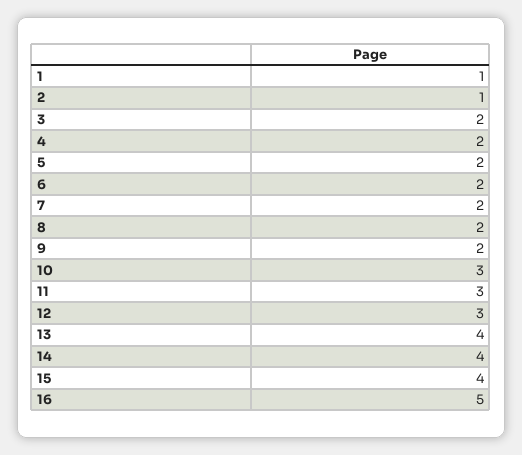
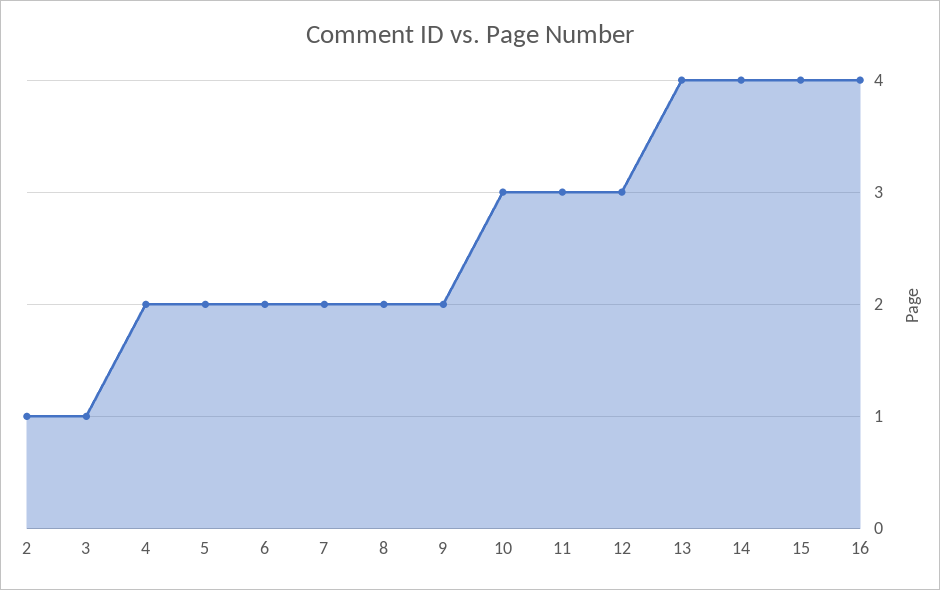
  {
-   "1": 1,
    "2": 1,
-   "3": 2,
+   "3": 1,
    "4": 2,
    "5": 2,
    "6": 2,
    "7": 2,
    "8": 2,
    "9": 2,
    "10": 3,
    "11": 3,
    "12": 3,
    "13": 4,
    "14": 4,
    "15": 4,
-   "16": 5
+   "16": 4
  }

